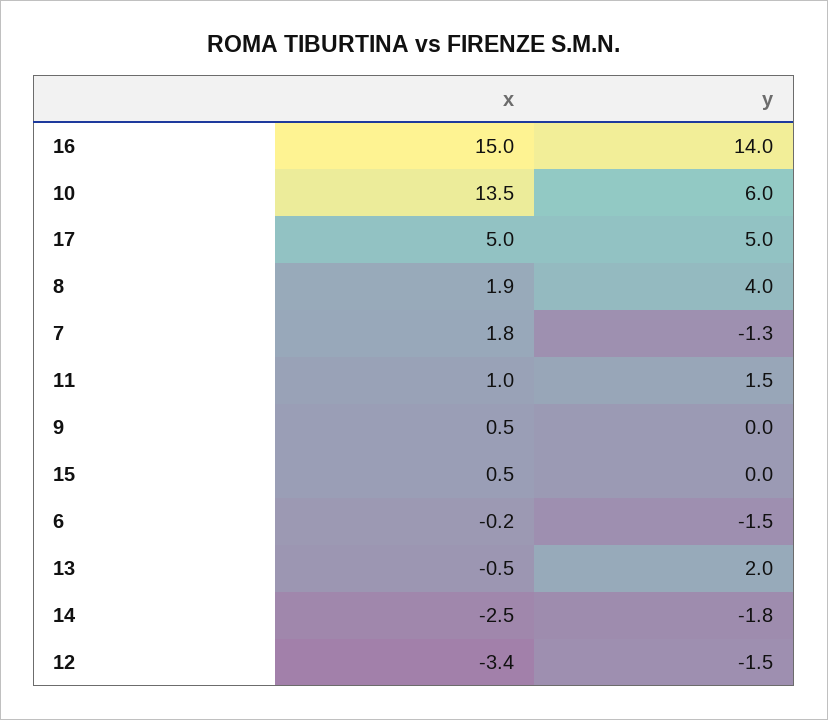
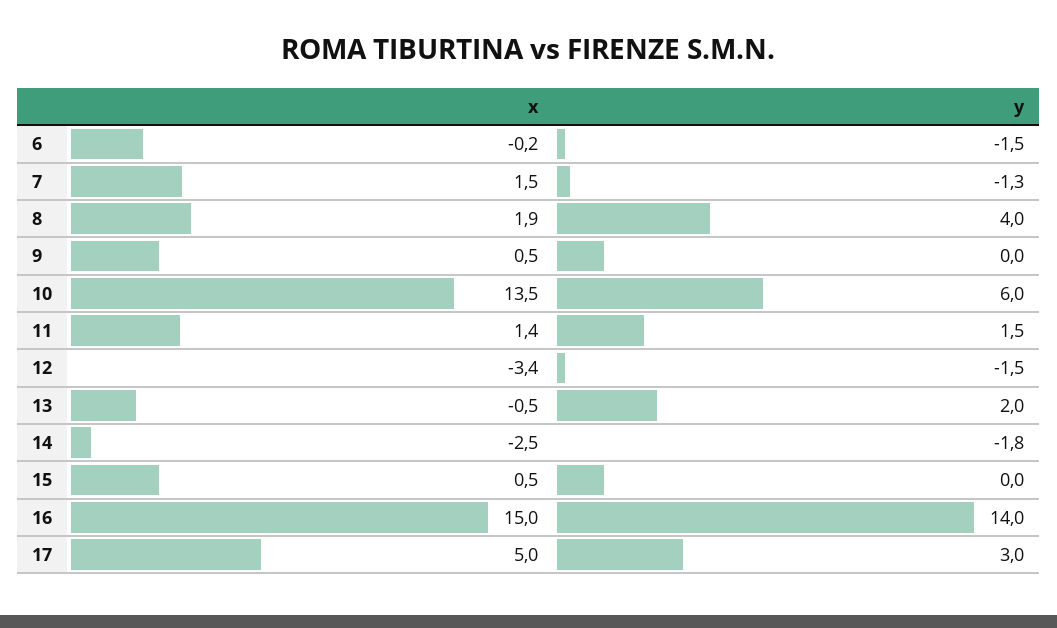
  {
    "x": {
      "16": 15,
      "10": 13.5,
      "17": 5,
      "8": 1.9,
-     "7": 1.8,
+     "7": 1.5,
-     "11": 1,
+     "11": 1.4,
      "9": 0.5,
      "15": 0.5,
      "6": -0.2,
      "13": -0.5,
      "14": -2.5,
      "12": -3.4
    },
    "y": {
      "16": 14,
      "10": 6,
-     "17": 5,
+     "17": 3,
      "8": 4,
      "7": -1.3,
      "11": 1.5,
      "9": 0,
      "15": 0,
      "6": -1.5,
      "13": 2,
      "14": -1.8,
      "12": -1.5
    }
  }

